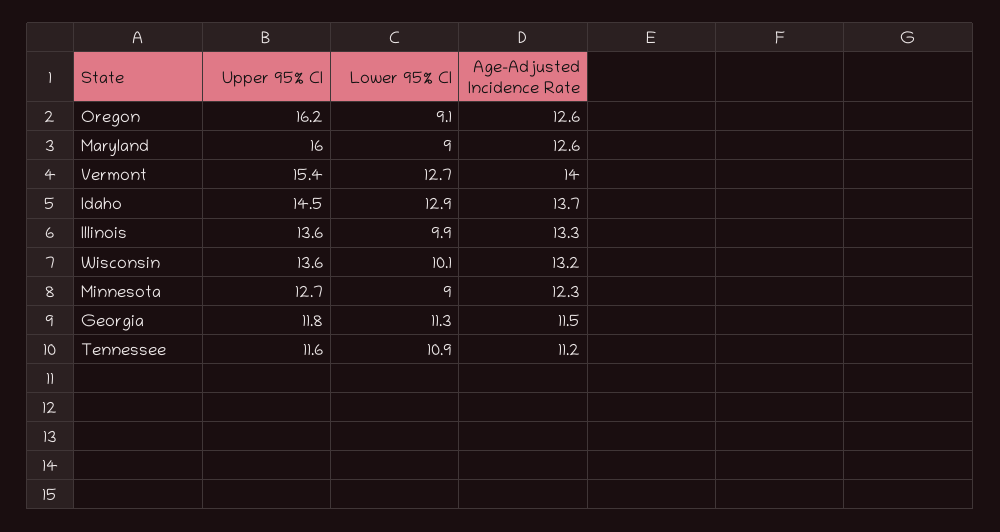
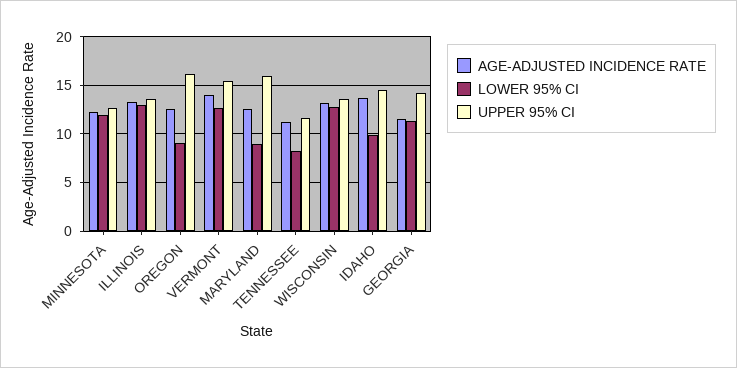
  {
    "Upper 95% CI": {
      "Oregon": 16.2,
      "Maryland": 16,
      "Vermont": 15.4,
      "Idaho": 14.5,
      "Illinois": 13.6,
      "Wisconsin": 13.6,
      "Minnesota": 12.7,
-     "Georgia": 11.8,
+     "Georgia": 14,
      "Tennessee": 11.6
    },
    "Lower 95% CI": {
      "Oregon": 9.1,
      "Maryland": 9,
      "Vermont": 12.7,
-     "Idaho": 12.9,
+     "Idaho": 10,
-     "Illinois": 9.9,
+     "Illinois": 13,
-     "Wisconsin": 10.1,
+     "Wisconsin": 13,
-     "Minnesota": 9,
+     "Minnesota": 12,
      "Georgia": 11.3,
-     "Tennessee": 10.9
+     "Tennessee": 8
    },
    "Age-Adjusted Incidence Rate": {
      "Oregon": 12.6,
      "Maryland": 12.6,
      "Vermont": 14,
      "Idaho": 13.7,
      "Illinois": 13.3,
      "Wisconsin": 13.2,
      "Minnesota": 12.3,
      "Georgia": 11.5,
      "Tennessee": 11.2
    }
  }

